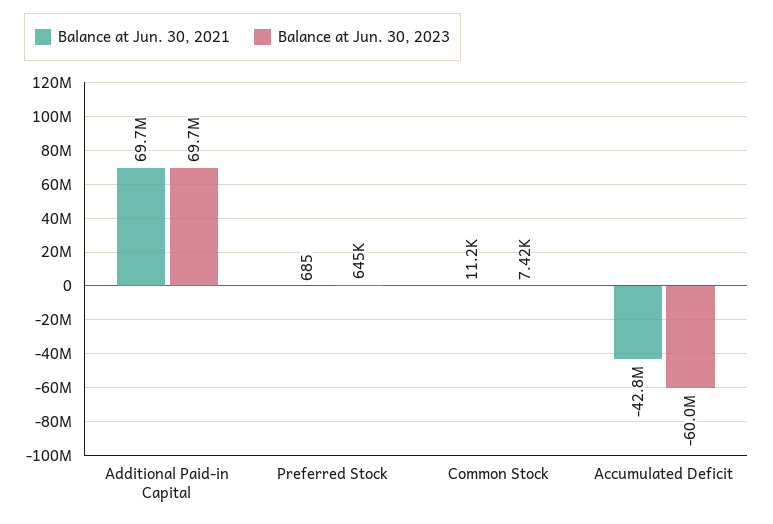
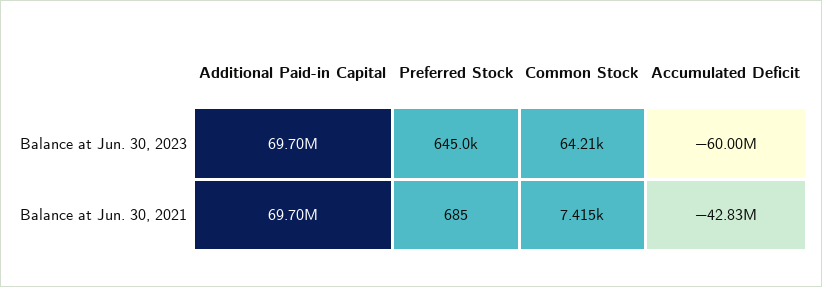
  {
    "Balance at Jun. 30, 2021": {
      "Additional Paid-in Capital": 69700000,
      "Preferred Stock": 685,
-     "Common Stock": 11200,
+     "Common Stock": 7415,
      "Accumulated Deficit": -42830000
    },
    "Balance at Jun. 30, 2023": {
      "Additional Paid-in Capital": 69700000,
      "Preferred Stock": 645000,
-     "Common Stock": 7420,
+     "Common Stock": 64210,
      "Accumulated Deficit": -60000000
    }
  }

